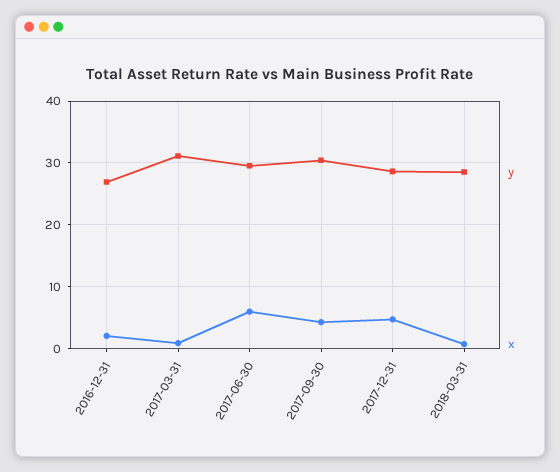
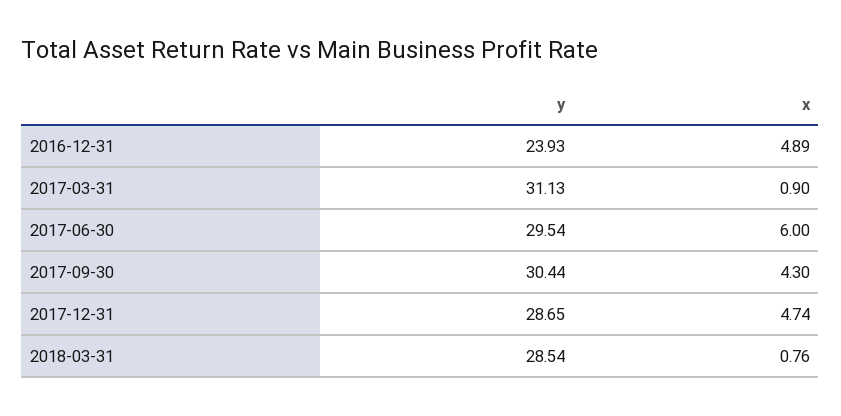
  {
    "y": {
-     "2016-12-31": 27,
+     "2016-12-31": 23.93,
      "2017-03-31": 31.13,
      "2017-06-30": 29.54,
      "2017-09-30": 30.44,
      "2017-12-31": 28.65,
      "2018-03-31": 28.54
    },
    "x": {
-     "2016-12-31": 2,
+     "2016-12-31": 4.89,
      "2017-03-31": 0.9,
      "2017-06-30": 6,
      "2017-09-30": 4.3,
      "2017-12-31": 4.74,
      "2018-03-31": 0.76
    }
  }

